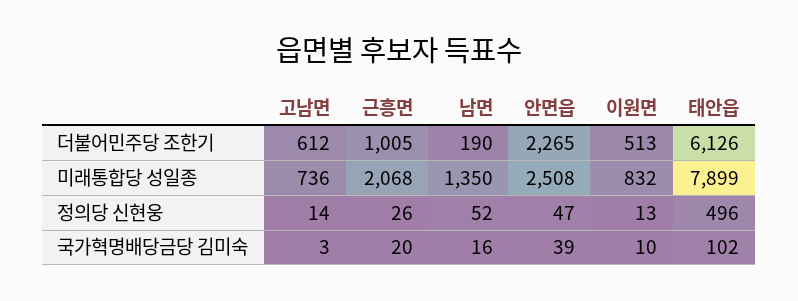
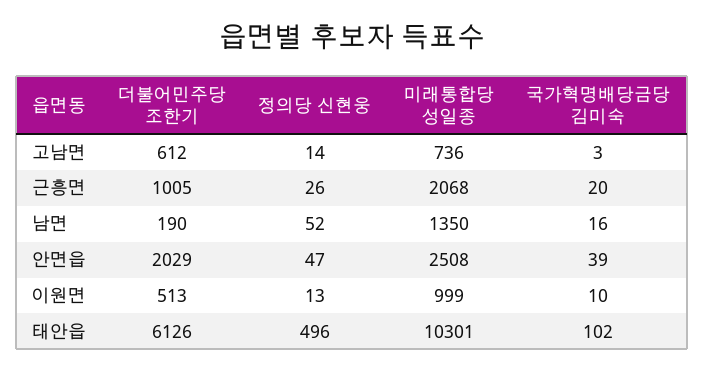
  {
    "고남면": {
      "더불어민주당 조한기": 612,
      "미래통합당 성일종": 736,
      "정의당 신현웅": 14,
      "국가혁명배당금당 김미숙": 3
    },
    "근흥면": {
      "더불어민주당 조한기": 1005,
      "미래통합당 성일종": 2068,
      "정의당 신현웅": 26,
      "국가혁명배당금당 김미숙": 20
    },
    "남면": {
      "더불어민주당 조한기": 190,
      "미래통합당 성일종": 1350,
      "정의당 신현웅": 52,
      "국가혁명배당금당 김미숙": 16
    },
    "안면읍": {
-     "더불어민주당 조한기": 2265,
+     "더불어민주당 조한기": 2029,
      "미래통합당 성일종": 2508,
      "정의당 신현웅": 47,
      "국가혁명배당금당 김미숙": 39
    },
    "이원면": {
      "더불어민주당 조한기": 513,
-     "미래통합당 성일종": 832,
+     "미래통합당 성일종": 999,
      "정의당 신현웅": 13,
      "국가혁명배당금당 김미숙": 10
    },
    "태안읍": {
      "더불어민주당 조한기": 6126,
-     "미래통합당 성일종": 7899,
+     "미래통합당 성일종": 10301,
      "정의당 신현웅": 496,
      "국가혁명배당금당 김미숙": 102
    }
  }

